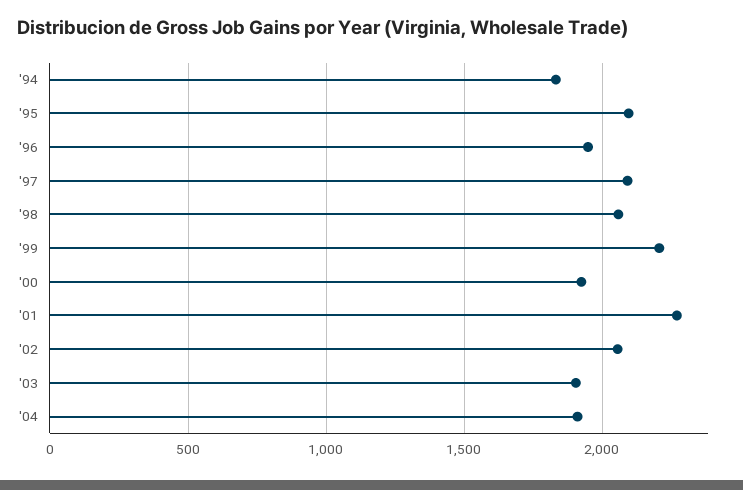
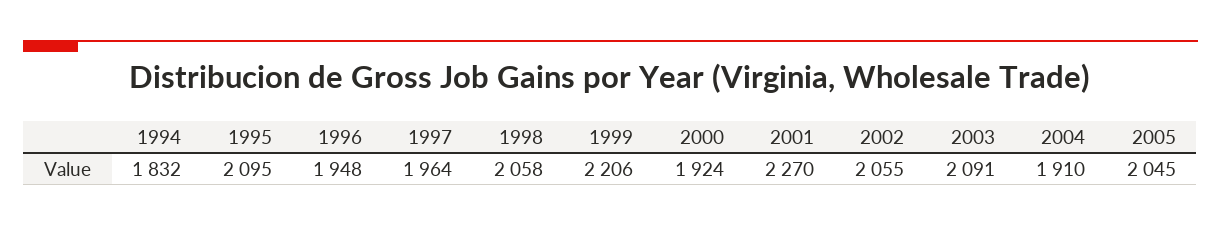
  {
    "'94": 1832,
    "'95": 2095,
    "'96": 1948,
-   "'97": 2100,
+   "'97": 1964,
    "'98": 2058,
    "'99": 2206,
    "'00": 1924,
    "'01": 2270,
    "'02": 2055,
-   "'03": 1900,
+   "'03": 2091,
-   "'04": 1910
+   "'04": 1910,
+   "2005": 2045
  }

